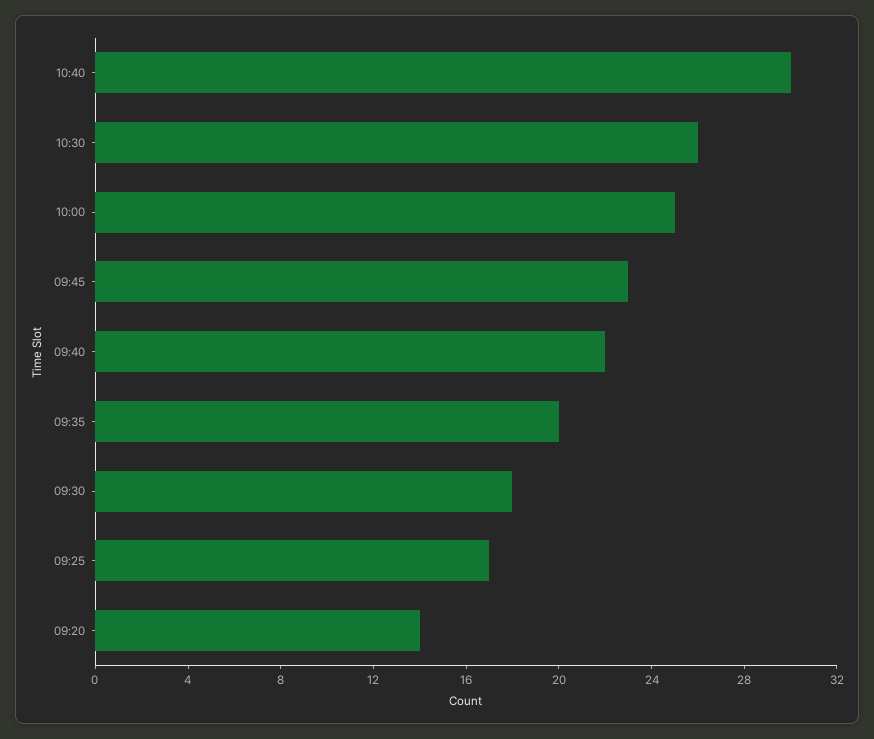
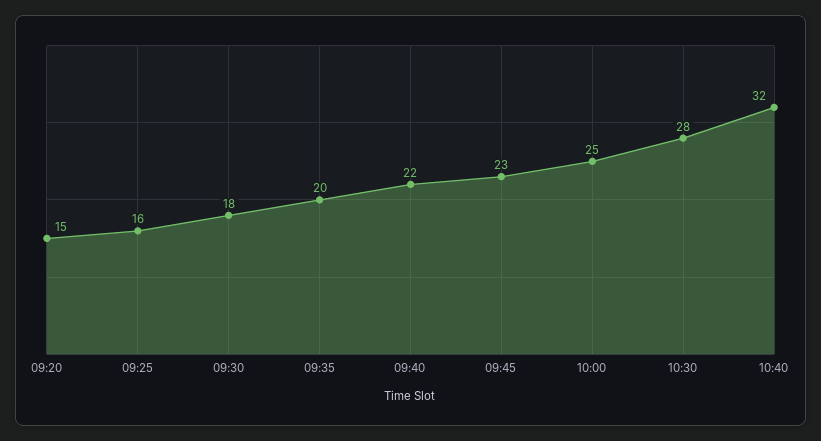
  {
-   "10:40": 30,
+   "10:40": 32,
-   "10:30": 26,
+   "10:30": 28,
    "10:00": 25,
    "09:45": 23,
    "09:40": 22,
    "09:35": 20,
    "09:30": 18,
-   "09:25": 17,
+   "09:25": 16,
-   "09:20": 14
+   "09:20": 15
  }

